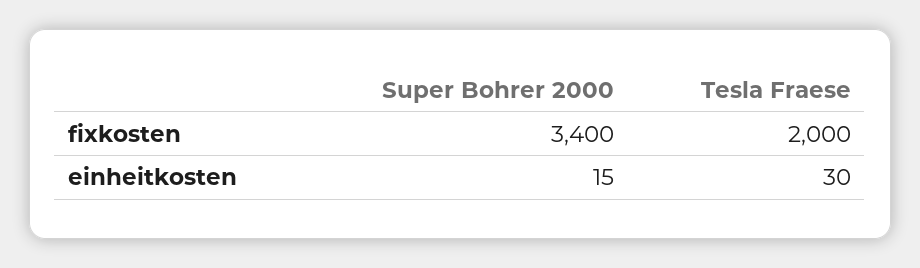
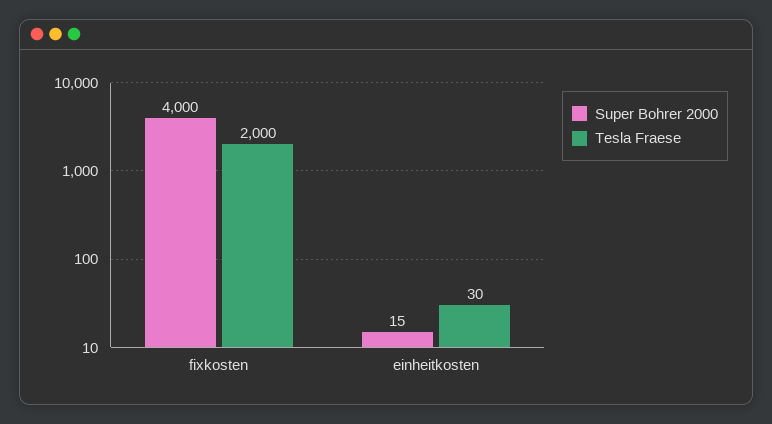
  {
    "Super Bohrer 2000": {
-     "fixkosten": 3400,
+     "fixkosten": 4000,
      "einheitkosten": 15
    },
    "Tesla Fraese": {
      "fixkosten": 2000,
      "einheitkosten": 30
    }
  }

